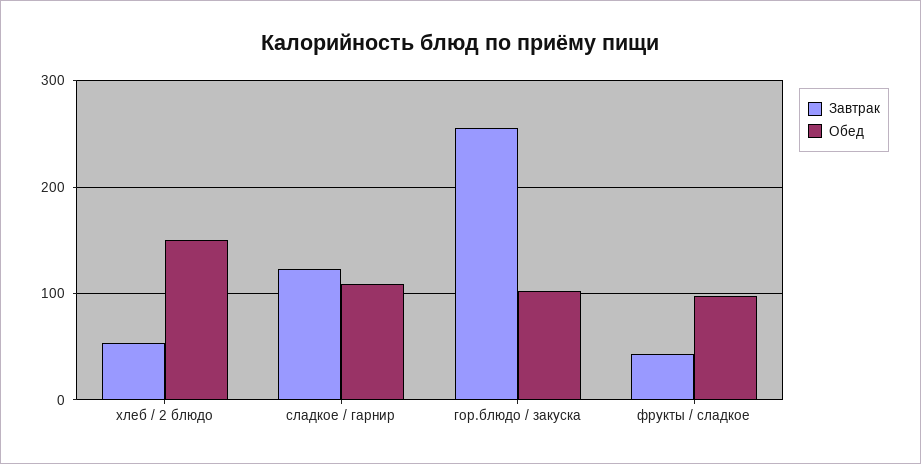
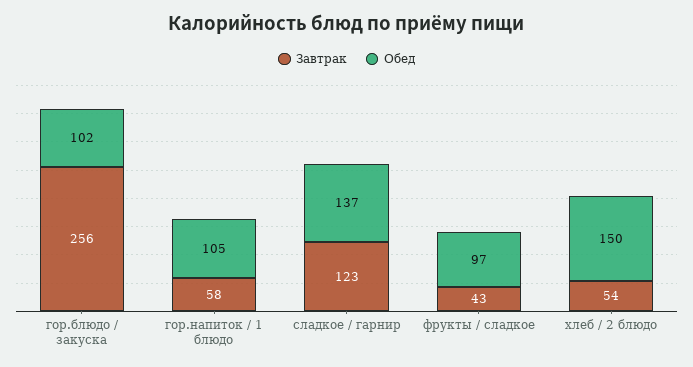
  {
    "Завтрак": {
      "хлеб / 2 блюдо": 54,
      "сладкое / гарнир": 123,
      "гор.блюдо / закуска": 256,
-     "фрукты / сладкое": 43
+     "фрукты / сладкое": 43,
+     "гор.напиток / 1 блюдо": 58
    },
    "Обед": {
      "хлеб / 2 блюдо": 150,
-     "сладкое / гарнир": 110,
+     "сладкое / гарнир": 137,
      "гор.блюдо / закуска": 102,
-     "фрукты / сладкое": 97
+     "фрукты / сладкое": 97,
+     "гор.напиток / 1 блюдо": 105
    }
  }

